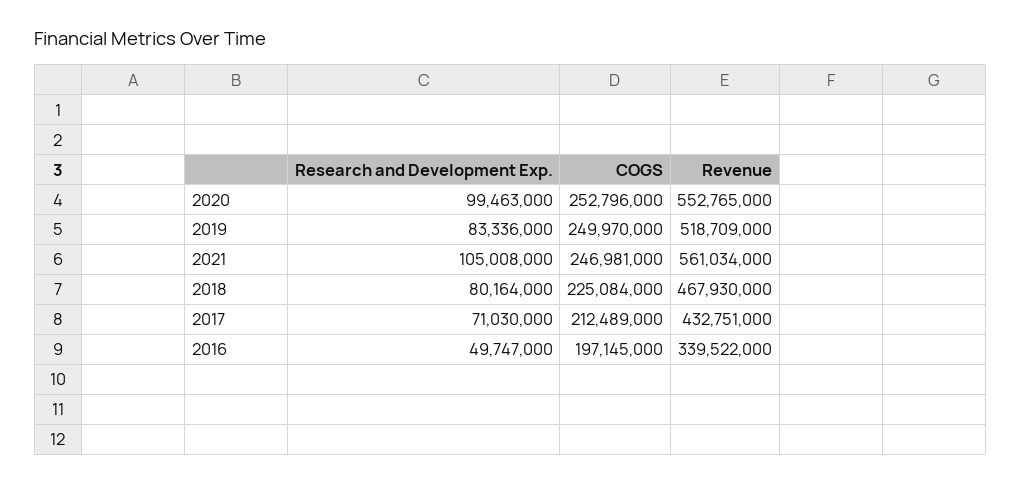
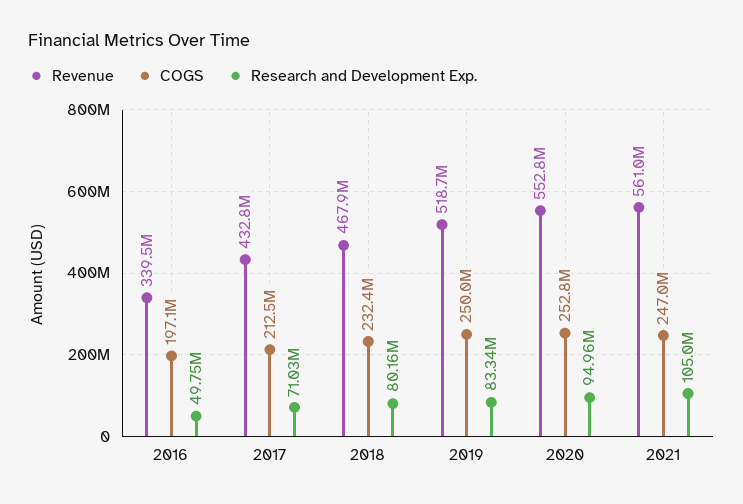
  {
    "Research and Development Exp.": {
-     "2020": 99463000,
+     "2020": 94960000,
      "2019": 83336000,
      "2021": 105008000,
      "2018": 80164000,
      "2017": 71030000,
      "2016": 49747000
    },
    "COGS": {
      "2020": 252796000,
      "2019": 249970000,
      "2021": 246981000,
-     "2018": 225084000,
+     "2018": 232400000,
      "2017": 212489000,
      "2016": 197145000
    },
    "Revenue": {
      "2020": 552765000,
      "2019": 518709000,
      "2021": 561034000,
      "2018": 467930000,
      "2017": 432751000,
      "2016": 339522000
    }
  }

